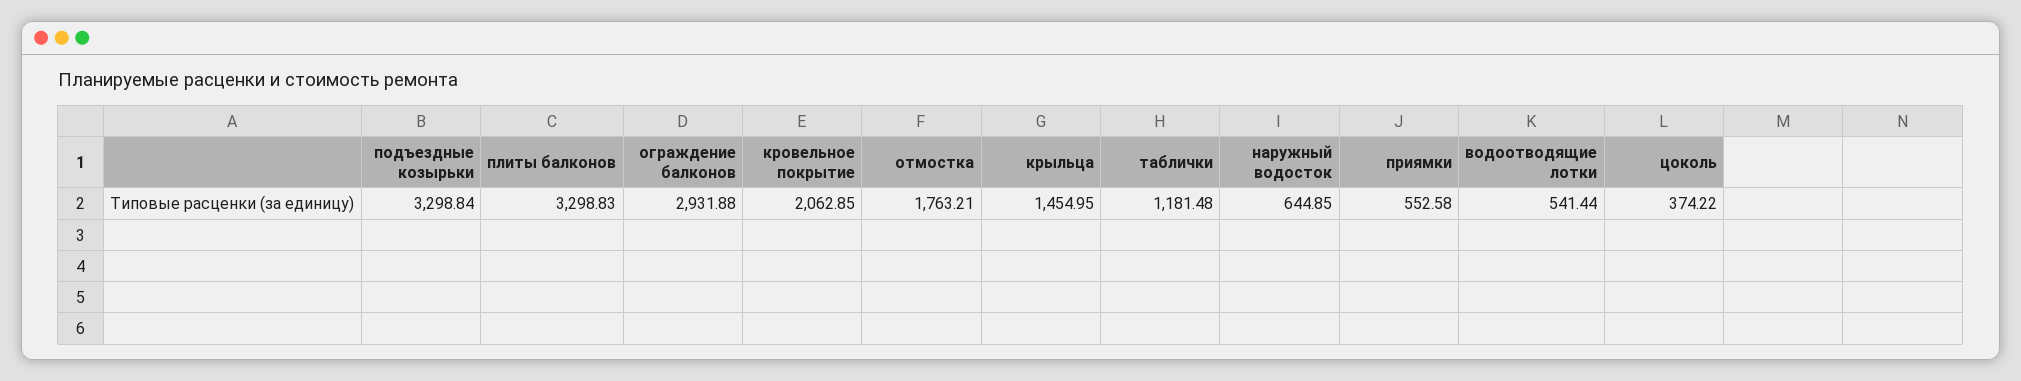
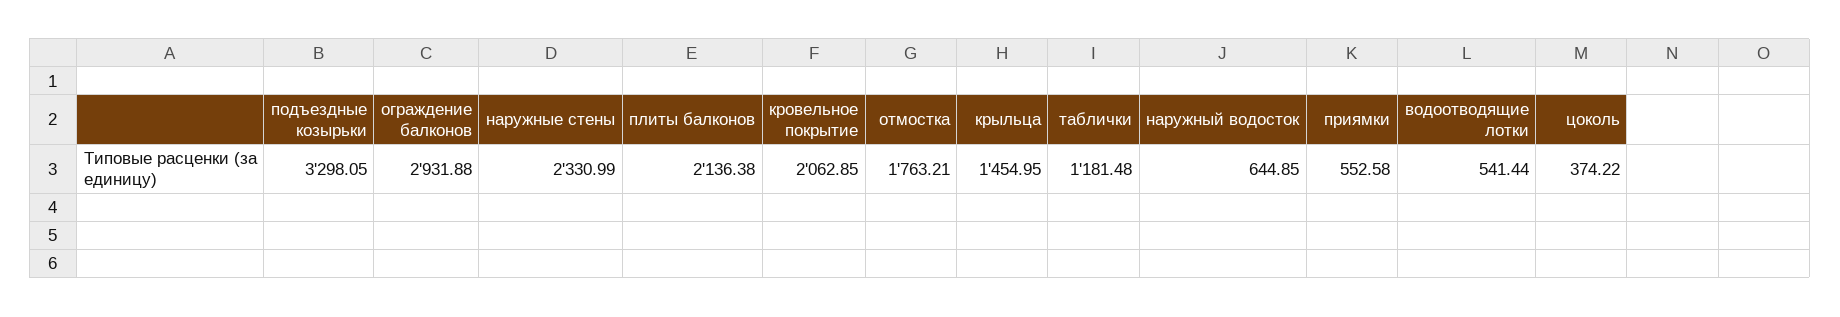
  {
-   "подъездные козырьки": 3298.84,
+   "подъездные козырьки": 3298.05,
-   "плиты балконов": 3298.83,
+   "плиты балконов": 2136.38,
    "ограждение балконов": 2931.88,
    "кровельное покрытие": 2062.85,
    "отмостка": 1763.21,
    "крыльца": 1454.95,
    "таблички": 1181.48,
    "наружный водосток": 644.85,
    "приямки": 552.58,
    "водоотводящие лотки": 541.44,
-   "цоколь": 374.22
+   "цоколь": 374.22,
+   "наружные стены": 2330.99
  }

